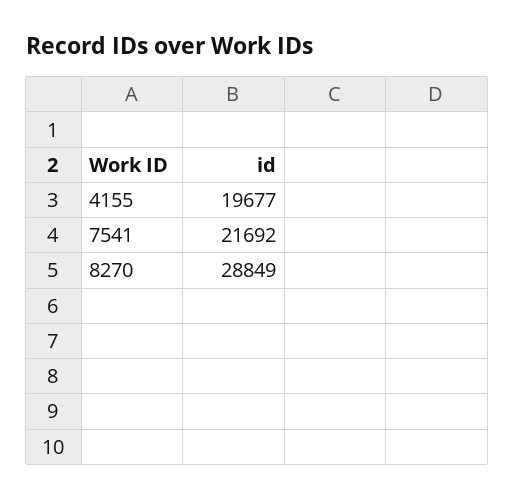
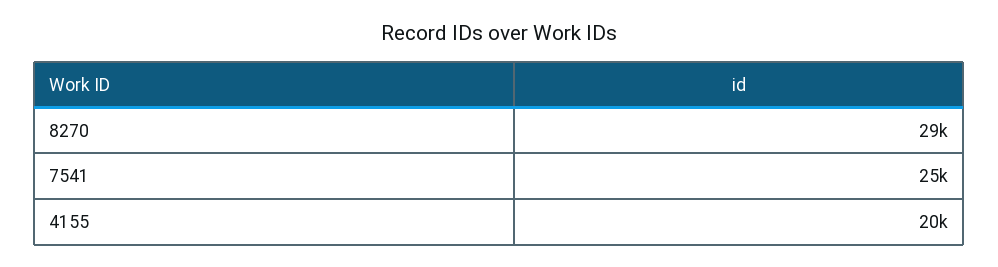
  {
    "4155": 19677,
-   "7541": 21692,
+   "7541": 25000,
    "8270": 28849
  }

